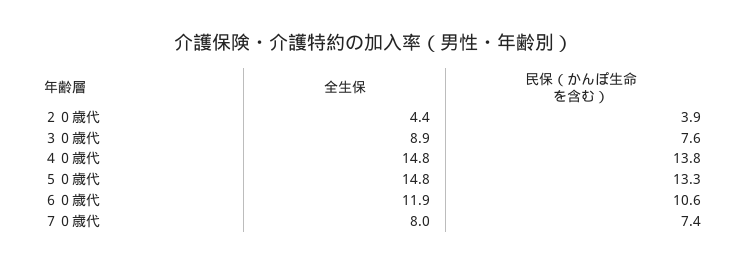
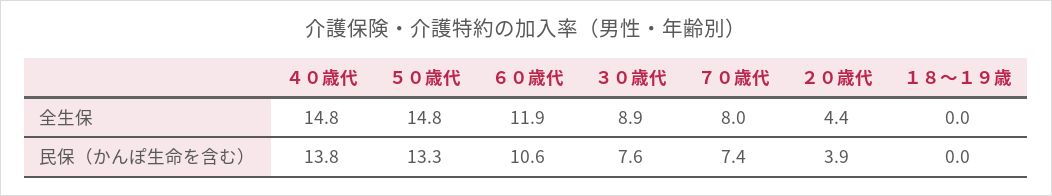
  {
    "全生保": {
      "２０歳代": 4.4,
      "３０歳代": 8.9,
      "４０歳代": 14.8,
      "５０歳代": 14.8,
      "６０歳代": 11.9,
-     "７０歳代": 8
+     "７０歳代": 8,
+     "１８～１９歳": 0
    },
    "民保（かんぽ生命を含む）": {
      "２０歳代": 3.9,
      "３０歳代": 7.6,
      "４０歳代": 13.8,
      "５０歳代": 13.3,
      "６０歳代": 10.6,
-     "７０歳代": 7.4
+     "７０歳代": 7.4,
+     "１８～１９歳": 0
    }
  }

